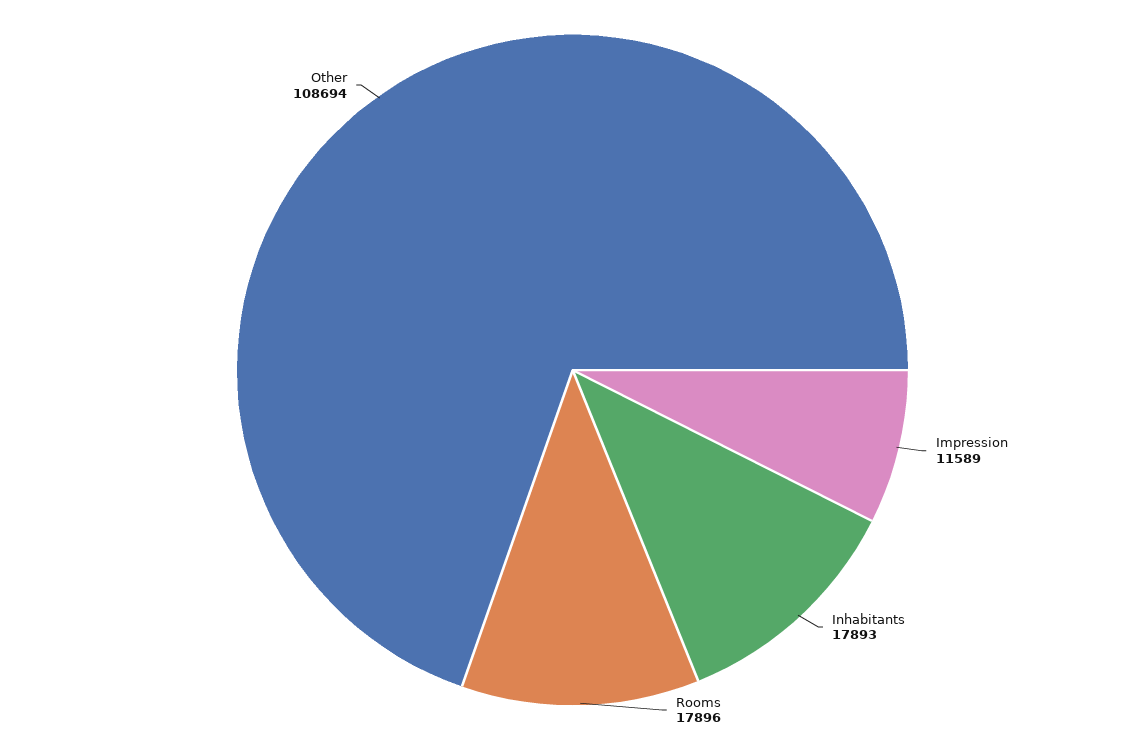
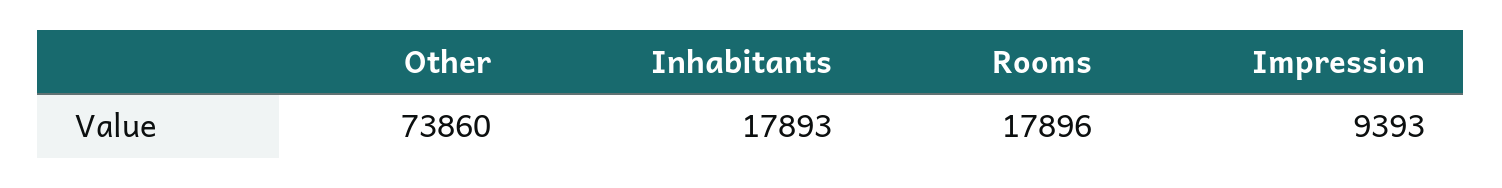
  {
-   "Impression": 11589,
+   "Impression": 9393,
    "Inhabitants": 17893,
    "Rooms": 17896,
-   "Other": 108694
+   "Other": 73860
  }

